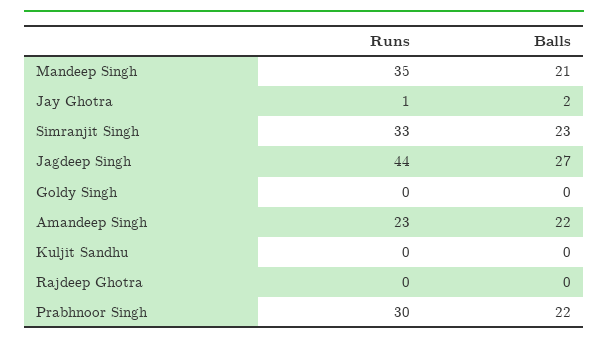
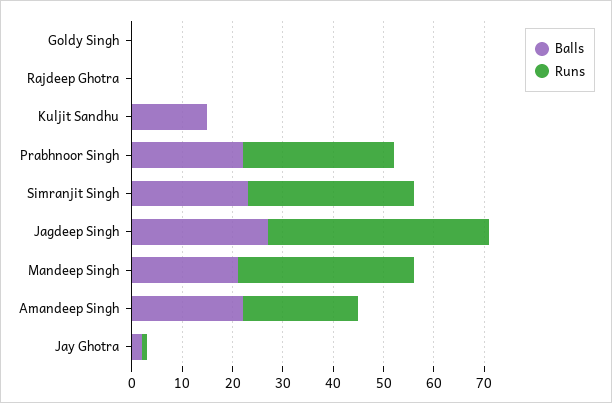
  {
    "Runs": {
      "Mandeep Singh": 35,
      "Jay Ghotra": 1,
      "Simranjit Singh": 33,
      "Jagdeep Singh": 44,
      "Goldy Singh": 0,
      "Amandeep Singh": 23,
      "Kuljit Sandhu": 0,
      "Rajdeep Ghotra": 0,
      "Prabhnoor Singh": 30
    },
    "Balls": {
      "Mandeep Singh": 21,
      "Jay Ghotra": 2,
      "Simranjit Singh": 23,
      "Jagdeep Singh": 27,
      "Goldy Singh": 0,
      "Amandeep Singh": 22,
-     "Kuljit Sandhu": 0,
+     "Kuljit Sandhu": 15,
      "Rajdeep Ghotra": 0,
      "Prabhnoor Singh": 22
    }
  }

